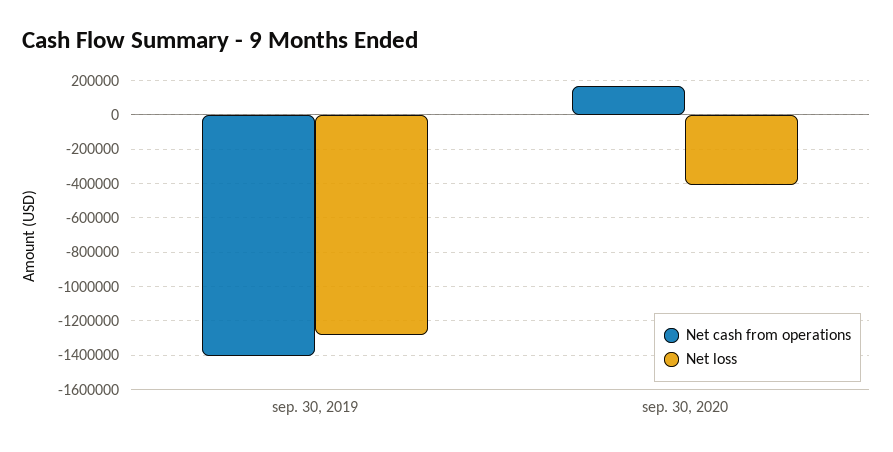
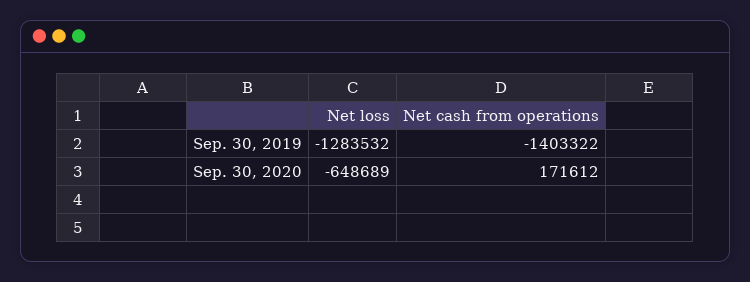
  {
    "Net cash from operations": {
      "sep. 30, 2019": -1403322,
      "sep. 30, 2020": 171612
    },
    "Net loss": {
      "sep. 30, 2019": -1283532,
-     "sep. 30, 2020": -400000
+     "sep. 30, 2020": -648689
    }
  }

